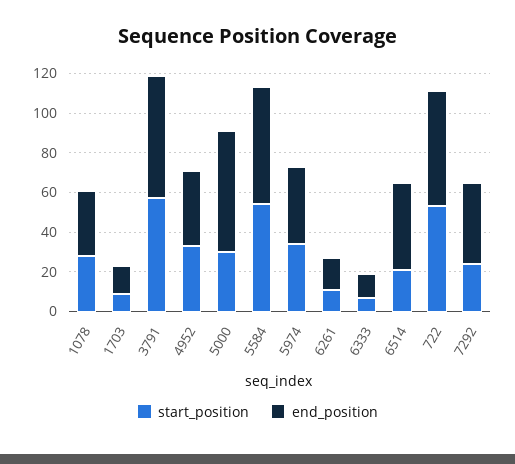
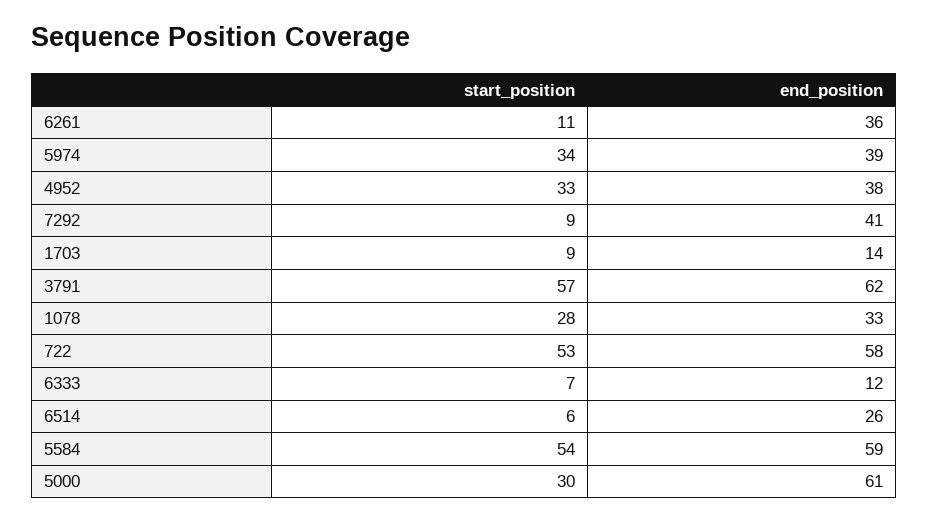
  {
    "start_position": {
      "1078": 28,
      "1703": 9,
      "3791": 57,
      "4952": 33,
      "5000": 30,
      "5584": 54,
      "5974": 34,
      "6261": 11,
      "6333": 7,
-     "6514": 20,
+     "6514": 6,
      "722": 53,
-     "7292": 25
+     "7292": 9
    },
    "end_position": {
      "1078": 33,
      "1703": 14,
      "3791": 62,
      "4952": 38,
      "5000": 61,
      "5584": 59,
      "5974": 39,
-     "6261": 15,
+     "6261": 36,
      "6333": 12,
-     "6514": 45,
+     "6514": 26,
      "722": 58,
      "7292": 41
    }
  }

